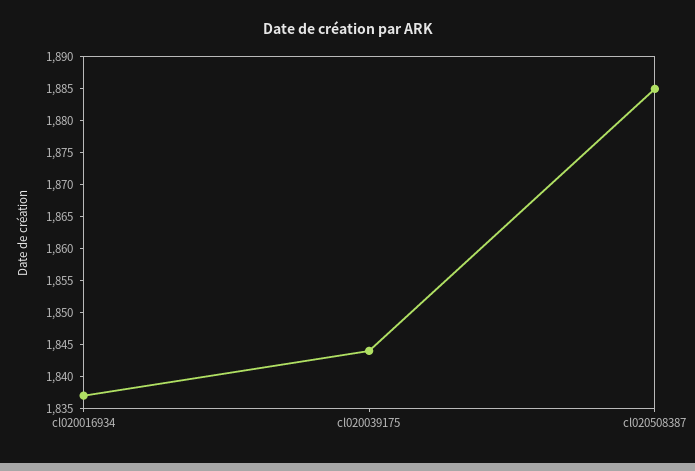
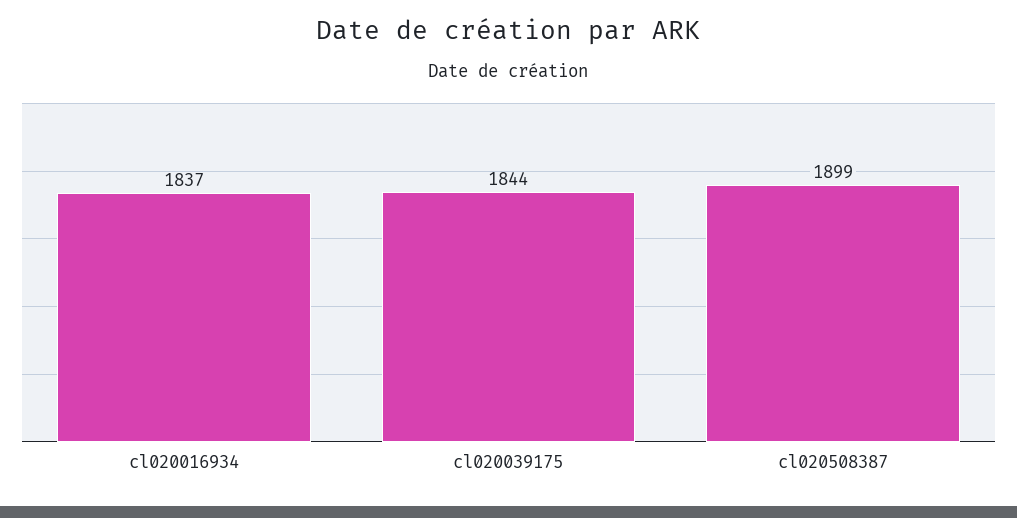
  {
    "cl020016934": 1837,
    "cl020039175": 1844,
-   "cl020508387": 1885
+   "cl020508387": 1899
  }

